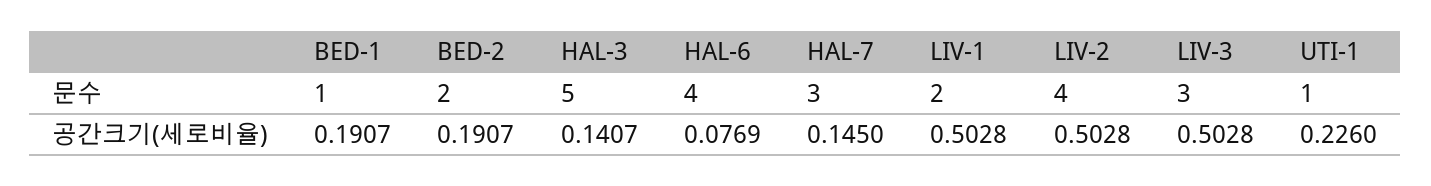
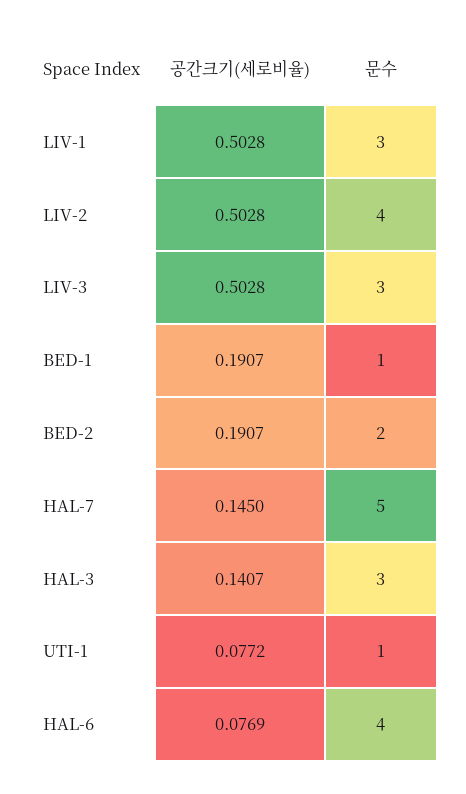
  {
    "BED-1": {
      "문수": 1,
      "공간크기(세로비율)": 0.1907
    },
    "BED-2": {
      "문수": 2,
      "공간크기(세로비율)": 0.1907
    },
    "HAL-3": {
-     "문수": 5,
+     "문수": 3,
      "공간크기(세로비율)": 0.1407
    },
    "HAL-6": {
      "문수": 4,
      "공간크기(세로비율)": 0.0769
    },
    "HAL-7": {
-     "문수": 3,
+     "문수": 5,
      "공간크기(세로비율)": 0.145
    },
    "LIV-1": {
-     "문수": 2,
+     "문수": 3,
      "공간크기(세로비율)": 0.5028
    },
    "LIV-2": {
      "문수": 4,
      "공간크기(세로비율)": 0.5028
    },
    "LIV-3": {
      "문수": 3,
      "공간크기(세로비율)": 0.5028
    },
    "UTI-1": {
      "문수": 1,
-     "공간크기(세로비율)": 0.226
+     "공간크기(세로비율)": 0.0772
    }
  }

